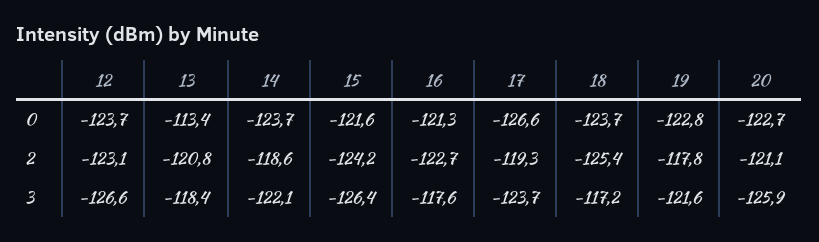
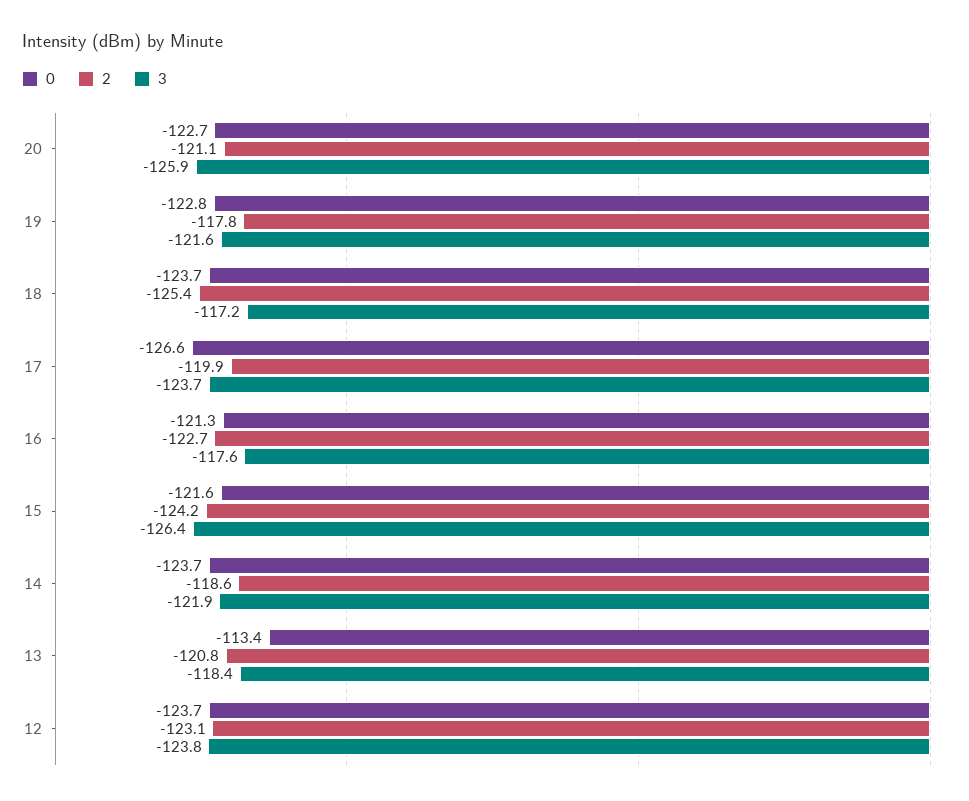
  {
    "0": {
      "12": -123.7,
      "13": -113.4,
      "14": -123.7,
      "15": -121.6,
      "16": -121.3,
      "17": -126.6,
      "18": -123.7,
      "19": -122.8,
      "20": -122.7
    },
    "2": {
      "12": -123.1,
      "13": -120.8,
      "14": -118.6,
      "15": -124.2,
      "16": -122.7,
-     "17": -119.3,
+     "17": -119.9,
      "18": -125.4,
      "19": -117.8,
      "20": -121.1
    },
    "3": {
-     "12": -126.6,
+     "12": -123.8,
      "13": -118.4,
-     "14": -122.1,
+     "14": -121.9,
      "15": -126.4,
      "16": -117.6,
      "17": -123.7,
      "18": -117.2,
      "19": -121.6,
      "20": -125.9
    }
  }

